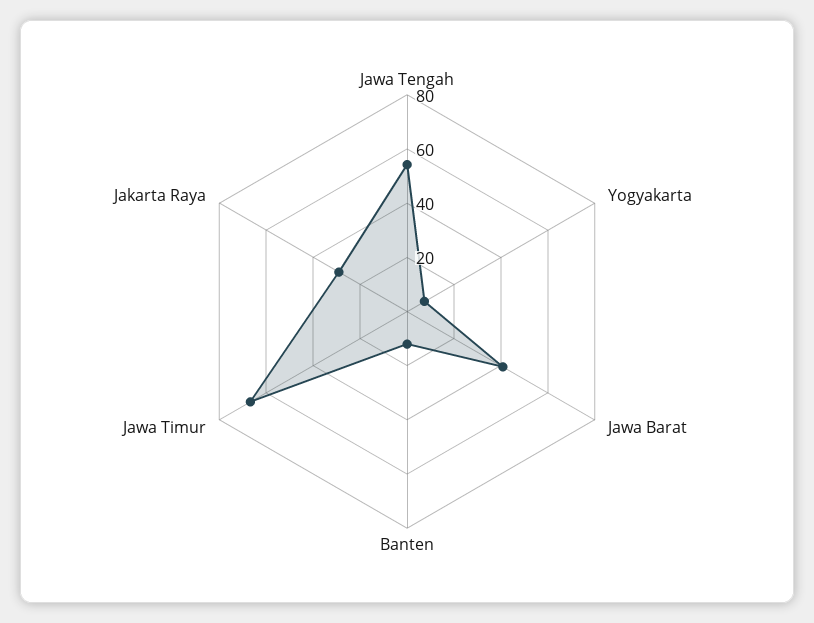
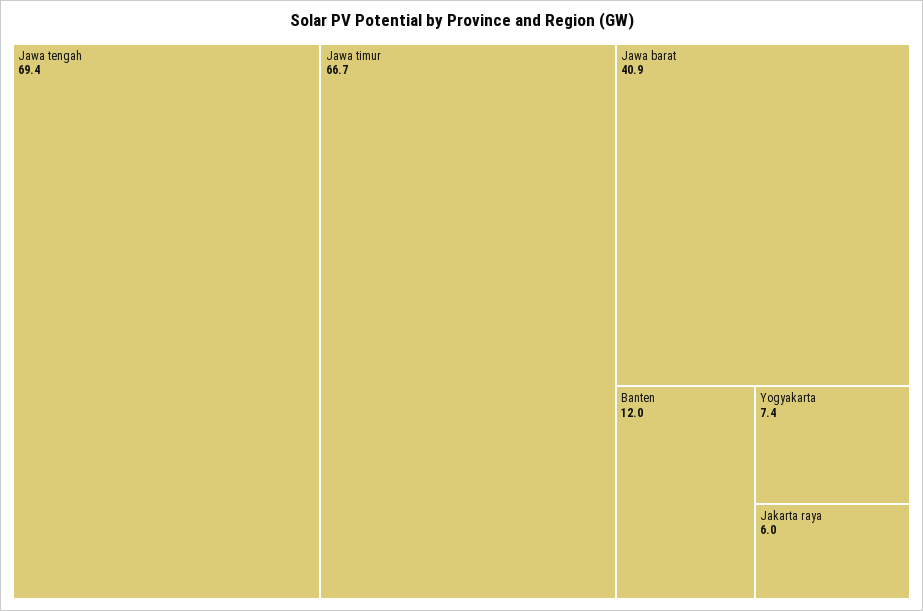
  {
-   "Jawa Tengah": 55,
+   "Jawa Tengah": 69.4,
    "Yogyakarta": 7.4,
    "Jawa Barat": 40.9,
    "Banten": 12,
    "Jawa Timur": 66.7,
-   "Jakarta Raya": 30
+   "Jakarta Raya": 6
  }

